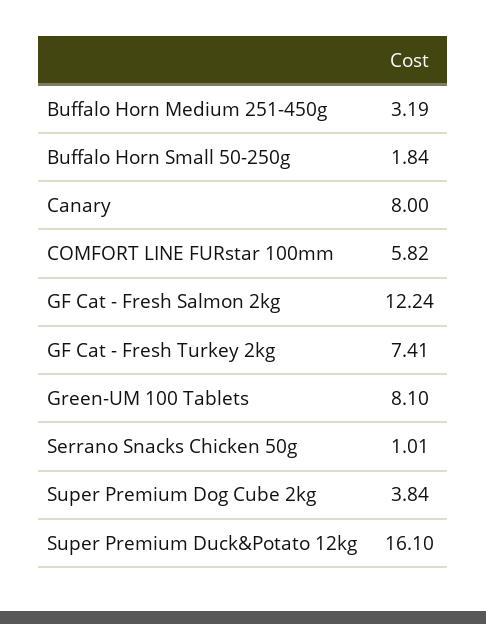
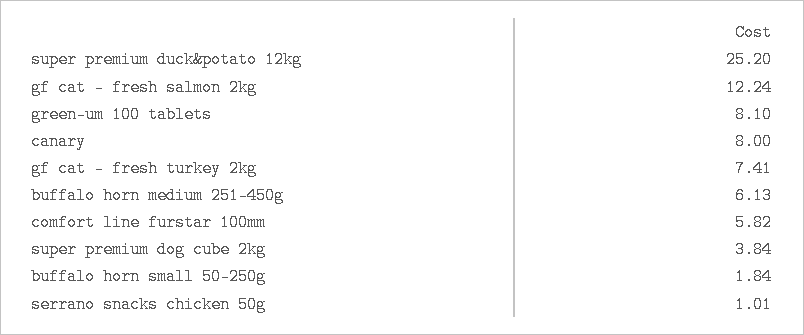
  {
-   "Buffalo Horn Medium 251-450g": 3.19,
+   "Buffalo Horn Medium 251-450g": 6.13,
    "Buffalo Horn Small 50-250g": 1.84,
    "Canary": 8,
    "COMFORT LINE FURstar 100mm": 5.82,
    "GF Cat - Fresh Salmon 2kg": 12.24,
    "GF Cat - Fresh Turkey 2kg": 7.41,
    "Green-UM 100 Tablets": 8.1,
    "Serrano Snacks Chicken 50g": 1.01,
    "Super Premium Dog Cube 2kg": 3.84,
-   "Super Premium Duck&Potato 12kg": 16.1
+   "Super Premium Duck&Potato 12kg": 25.2
  }

